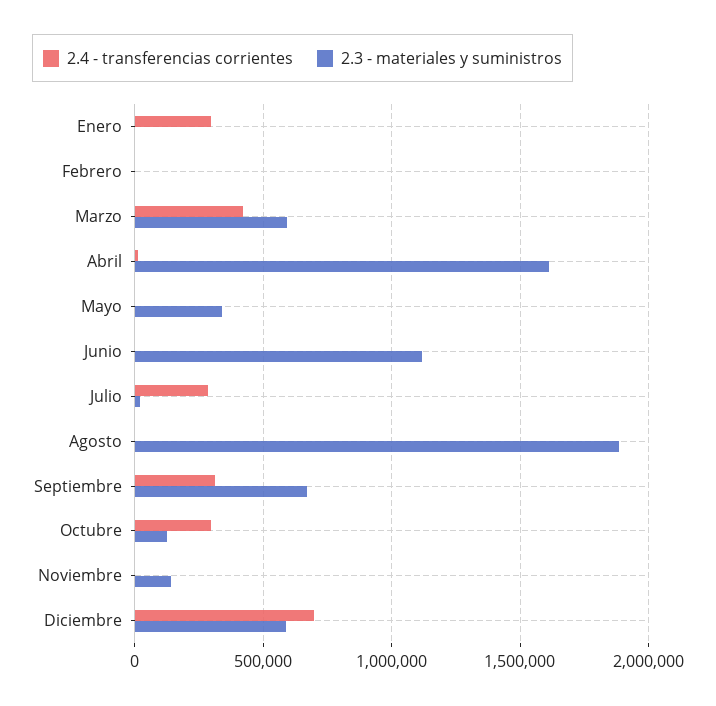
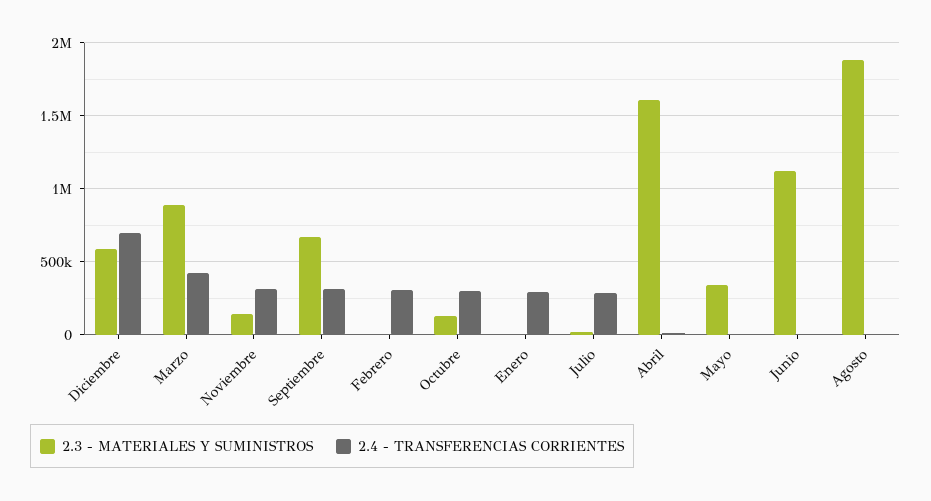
  {
    "2.4 - transferencias corrientes": {
      "Enero": 300000,
-     "Febrero": 0,
+     "Febrero": 300000,
      "Marzo": 400000,
      "Abril": 0,
      "Mayo": 0,
      "Junio": 0,
      "Julio": 300000,
      "Agosto": 0,
      "Septiembre": 300000,
      "Octubre": 300000,
-     "Noviembre": 0,
+     "Noviembre": 300000,
      "Diciembre": 700000
    },
    "2.3 - materiales y suministros": {
      "Enero": 0,
      "Febrero": 0,
-     "Marzo": 600000,
+     "Marzo": 900000,
      "Abril": 1600000,
      "Mayo": 350000,
      "Junio": 1100000,
      "Julio": 0,
      "Agosto": 1900000,
      "Septiembre": 650000,
      "Octubre": 150000,
      "Noviembre": 150000,
      "Diciembre": 600000
    }
  }

